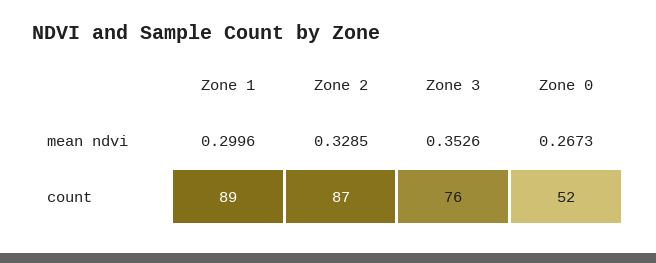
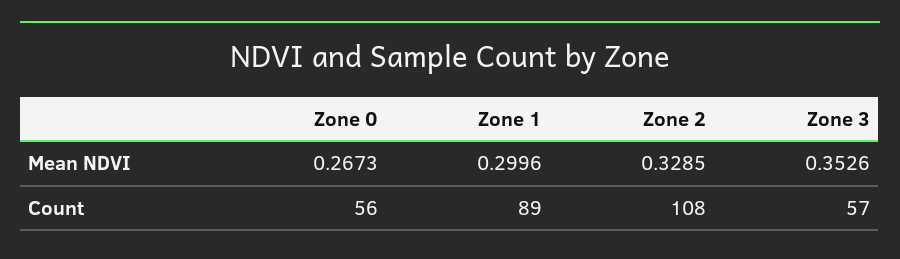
  {
    "Zone 1": {
      "mean ndvi": 0.2996,
      "count": 89
    },
    "Zone 2": {
      "mean ndvi": 0.3285,
-     "count": 87
+     "count": 108
    },
    "Zone 3": {
      "mean ndvi": 0.3526,
-     "count": 76
+     "count": 57
    },
    "Zone 0": {
      "mean ndvi": 0.2673,
-     "count": 52
+     "count": 56
    }
  }

